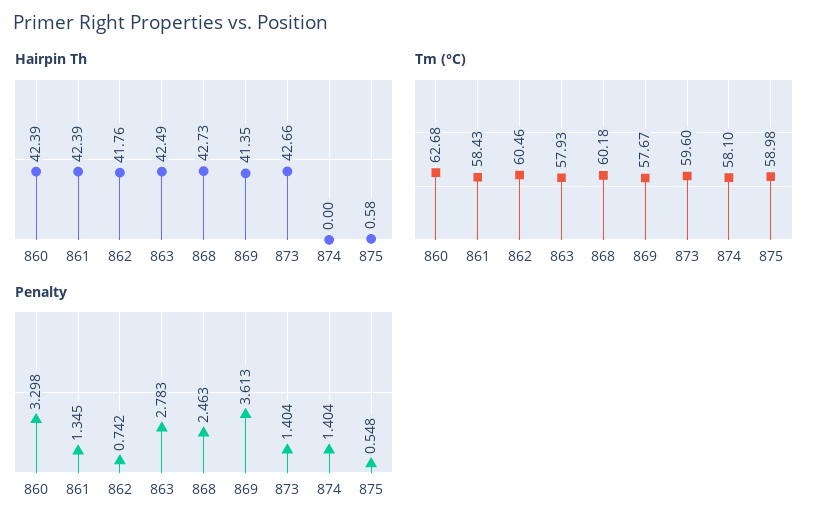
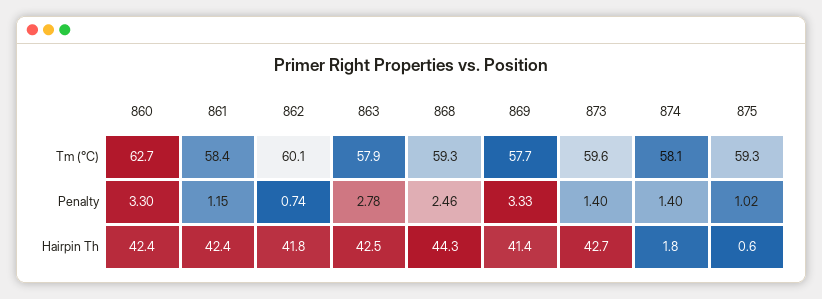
  {
    "Hairpin Th": {
      "860": 42.39,
      "861": 42.39,
      "862": 41.76,
      "863": 42.49,
-     "868": 42.73,
+     "868": 44.3,
      "869": 41.35,
      "873": 42.66,
-     "874": 0,
+     "874": 1.8,
      "875": 0.58
    },
    "Tm (°C)": {
      "860": 62.68,
      "861": 58.43,
-     "862": 60.46,
+     "862": 60.1,
      "863": 57.93,
-     "868": 60.18,
+     "868": 59.3,
      "869": 57.67,
      "873": 59.6,
      "874": 58.1,
-     "875": 58.98
+     "875": 59.3
    },
    "Penalty": {
      "860": 3.298,
-     "861": 1.345,
+     "861": 1.15,
      "862": 0.742,
      "863": 2.783,
      "868": 2.463,
-     "869": 3.613,
+     "869": 3.33,
      "873": 1.404,
      "874": 1.404,
-     "875": 0.548
+     "875": 1.02
    }
  }

